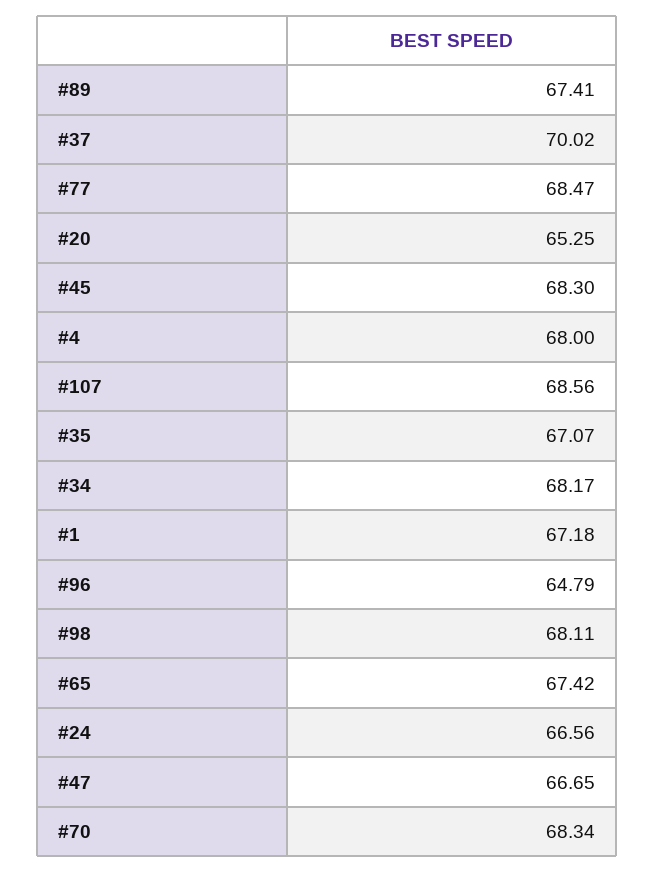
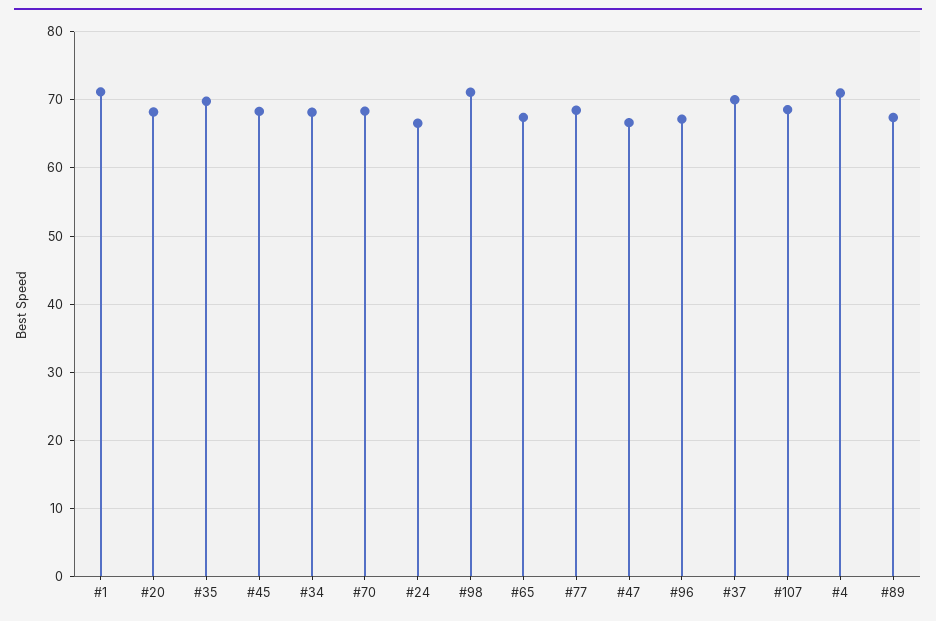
  {
    "#89": 67.41,
    "#37": 70.02,
    "#77": 68.47,
-   "#20": 65.25,
+   "#20": 68,
    "#45": 68.3,
-   "#4": 68,
+   "#4": 71,
    "#107": 68.56,
-   "#35": 67.07,
+   "#35": 70,
    "#34": 68.17,
-   "#1": 67.18,
+   "#1": 71,
-   "#96": 64.79,
+   "#96": 67,
-   "#98": 68.11,
+   "#98": 71,
    "#65": 67.42,
    "#24": 66.56,
    "#47": 66.65,
    "#70": 68.34
  }

